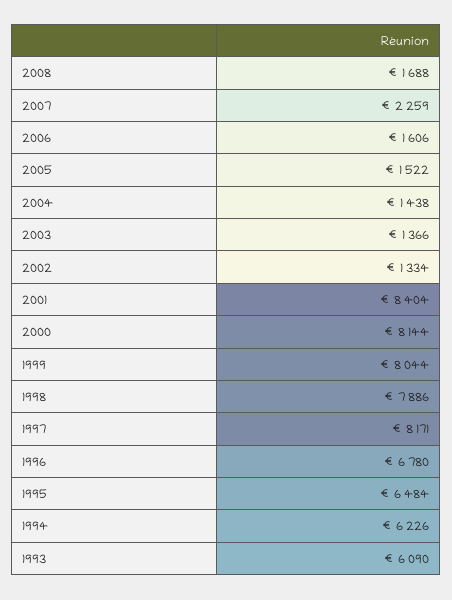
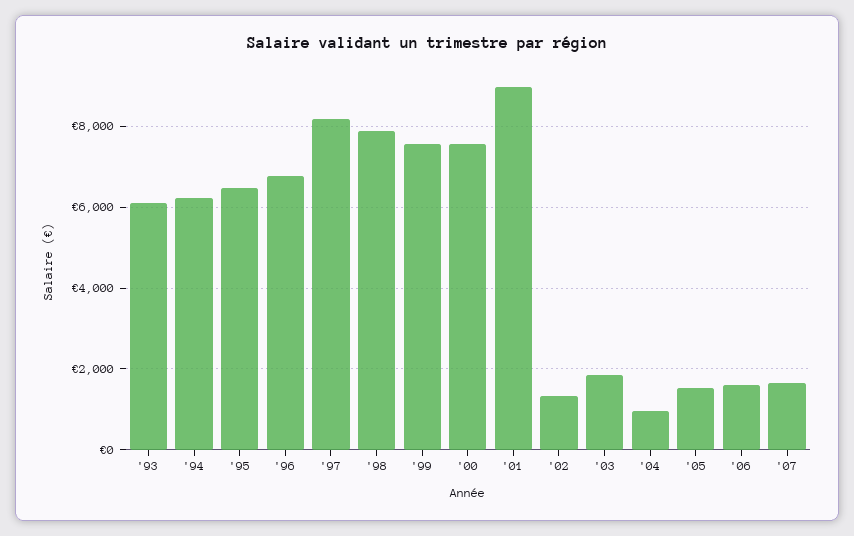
  {
-   "2008": 1688,
-   "2007": 2259,
+   "2007": 1600,
    "2006": 1606,
    "2005": 1522,
-   "2004": 1438,
+   "2004": 1000,
-   "2003": 1366,
+   "2003": 1800,
    "2002": 1334,
-   "2001": 8404,
+   "2001": 9000,
-   "2000": 8144,
+   "2000": 7600,
-   "1999": 8044,
+   "1999": 7600,
    "1998": 7886,
    "1997": 8171,
    "1996": 6780,
    "1995": 6484,
    "1994": 6226,
    "1993": 6090
  }

